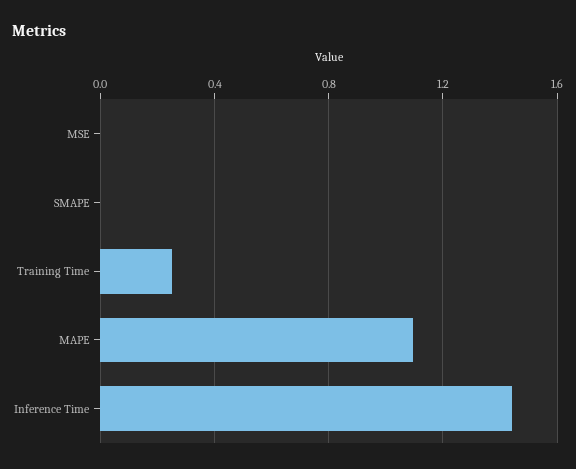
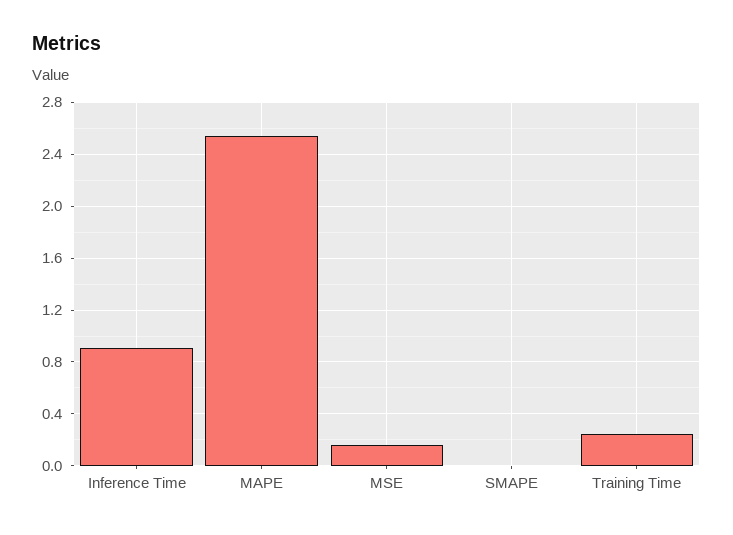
  {
-   "MSE": 0,
+   "MSE": 0.15,
    "SMAPE": 0,
    "Training Time": 0.25,
-   "MAPE": 1.1,
+   "MAPE": 2.55,
-   "Inference Time": 1.45
+   "Inference Time": 0.9
  }

